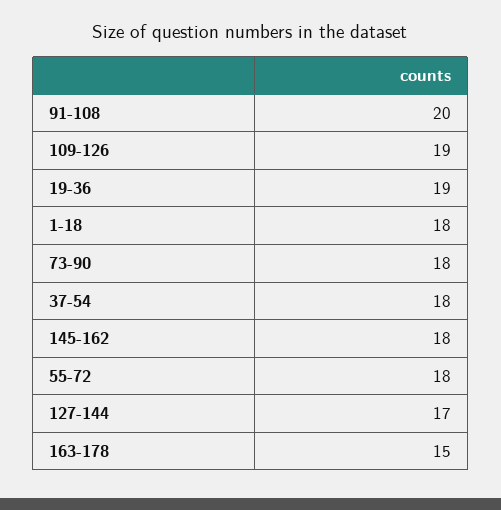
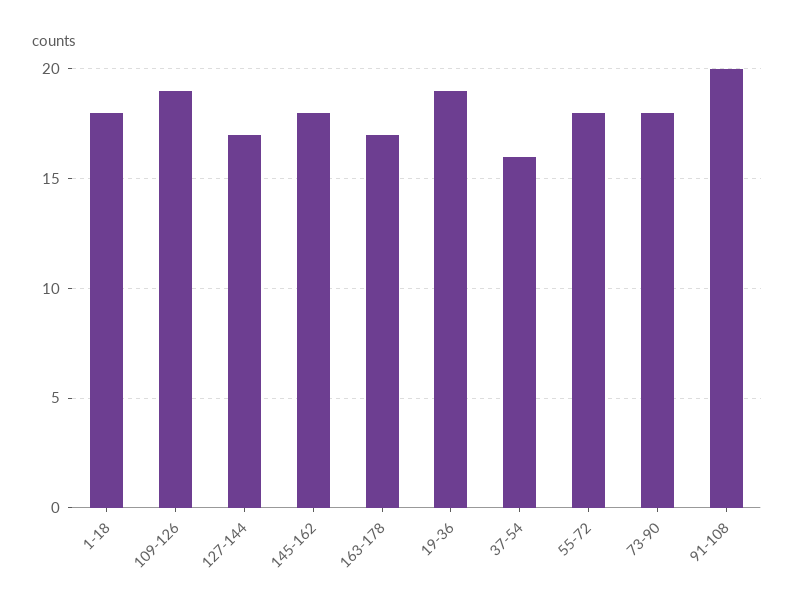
  {
    "91-108": 20,
    "109-126": 19,
    "19-36": 19,
    "1-18": 18,
    "73-90": 18,
-   "37-54": 18,
+   "37-54": 16,
    "145-162": 18,
    "55-72": 18,
    "127-144": 17,
-   "163-178": 15
+   "163-178": 17
  }

